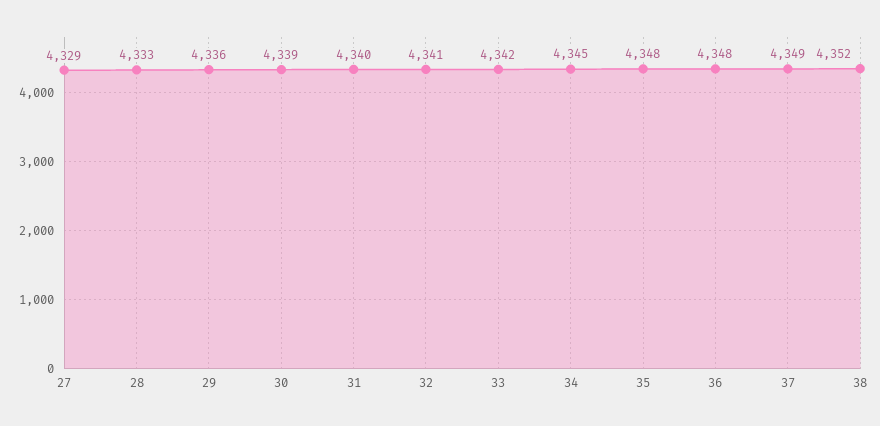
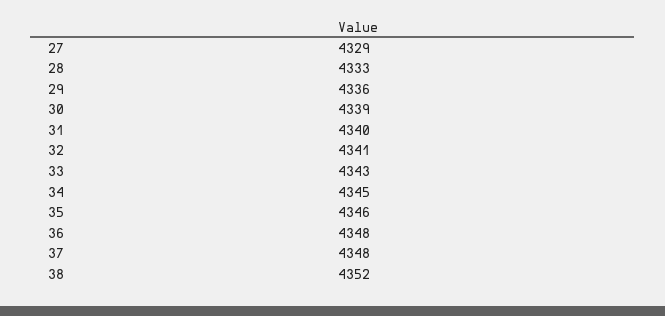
  {
    "27": 4329,
    "28": 4333,
    "29": 4336,
    "30": 4339,
    "31": 4340,
    "32": 4341,
-   "33": 4342,
+   "33": 4343,
    "34": 4345,
-   "35": 4348,
+   "35": 4346,
    "36": 4348,
-   "37": 4349,
+   "37": 4348,
    "38": 4352
  }

